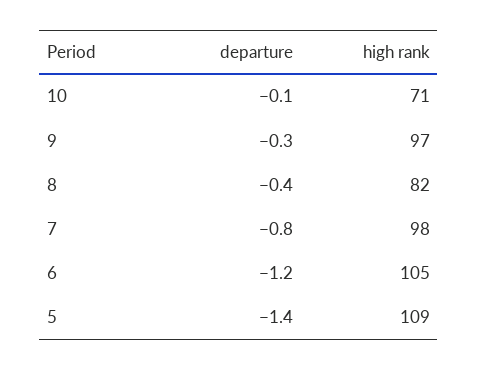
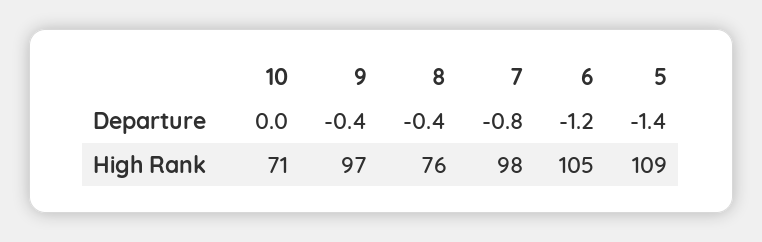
  {
    "departure": {
-     "10": -0.1,
+     "10": 0,
-     "9": -0.3,
+     "9": -0.4,
      "8": -0.4,
      "7": -0.8,
      "6": -1.2,
      "5": -1.4
    },
    "high rank": {
      "10": 71,
      "9": 97,
-     "8": 82,
+     "8": 76,
      "7": 98,
      "6": 105,
      "5": 109
    }
  }

